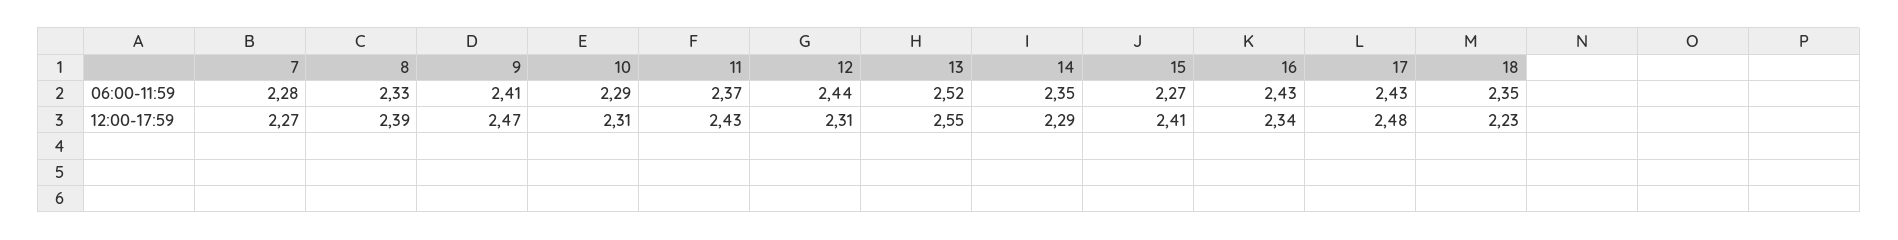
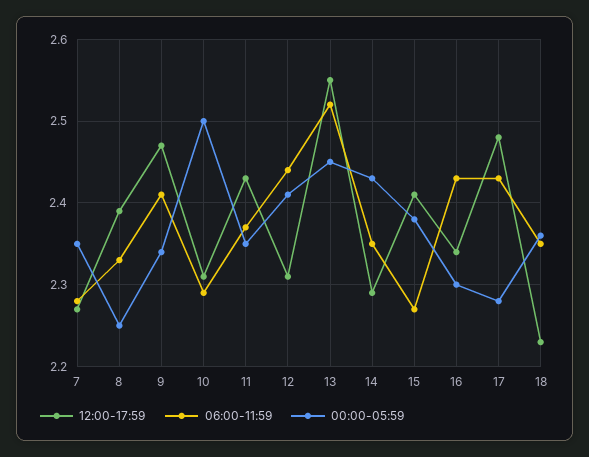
  {
    "06:00-11:59": {
      "7": 2.28,
      "8": 2.33,
      "9": 2.41,
      "10": 2.29,
      "11": 2.37,
      "12": 2.44,
      "13": 2.52,
      "14": 2.35,
      "15": 2.27,
      "16": 2.43,
      "17": 2.43,
      "18": 2.35
    },
    "12:00-17:59": {
      "7": 2.27,
      "8": 2.39,
      "9": 2.47,
      "10": 2.31,
      "11": 2.43,
      "12": 2.31,
      "13": 2.55,
      "14": 2.29,
      "15": 2.41,
      "16": 2.34,
      "17": 2.48,
      "18": 2.23
-   }
+   },
+   "00:00-05:59": {
+     "7": 2.35,
+     "8": 2.25,
+     "9": 2.34,
+     "10": 2.5,
+     "11": 2.35,
+     "12": 2.41,
+     "13": 2.45,
+     "14": 2.43,
+     "15": 2.38,
+     "16": 2.3,
+     "17": 2.28,
+     "18": 2.36
+   }
  }

